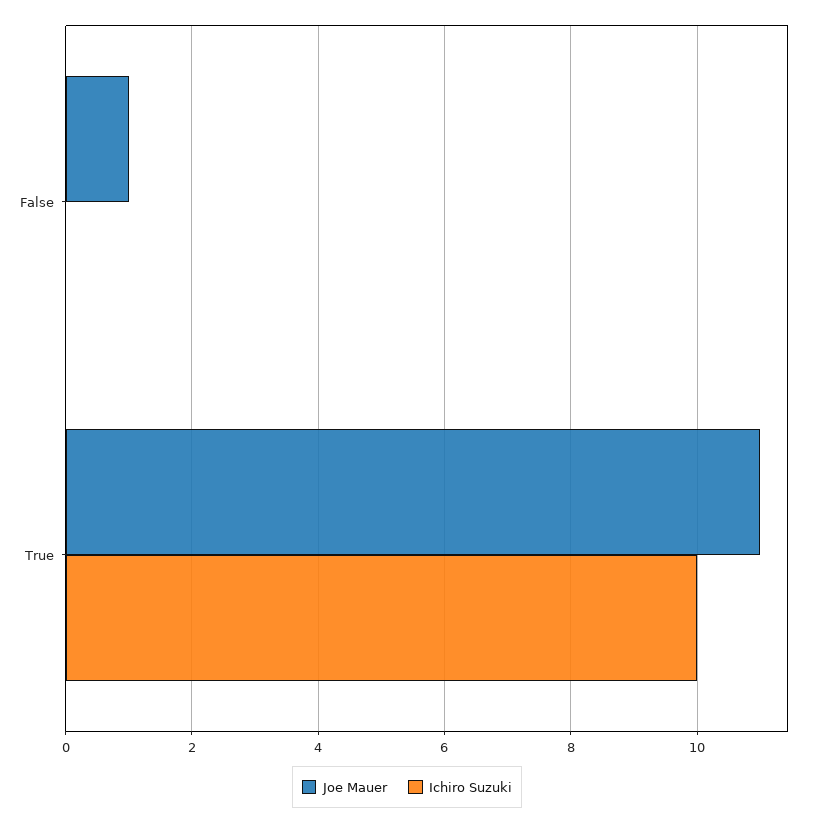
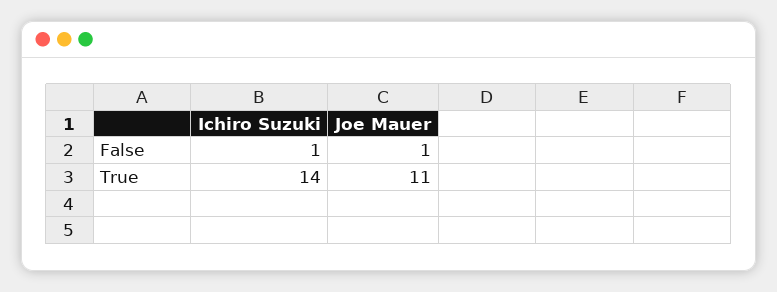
  {
    "Joe Mauer": {
      "False": 1,
      "True": 11
    },
    "Ichiro Suzuki": {
-     "False": 0,
+     "False": 1,
-     "True": 10
+     "True": 14
    }
  }

